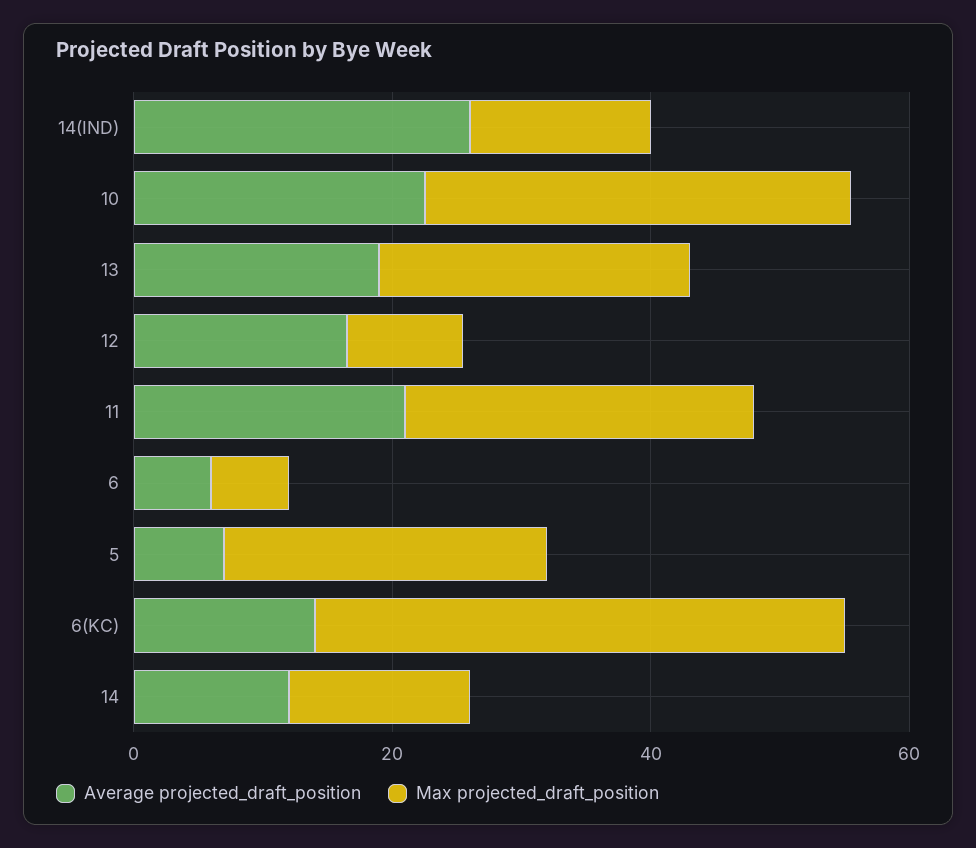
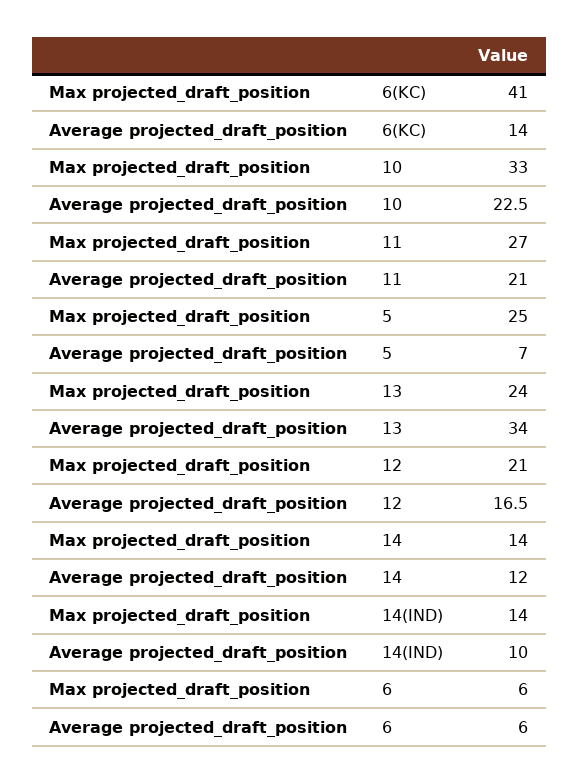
  {
    "Average projected_draft_position": {
-     "14(IND)": 25,
+     "14(IND)": 10,
      "10": 22.5,
-     "13": 20,
+     "13": 34,
      "12": 16.5,
      "11": 21,
      "6": 6,
      "5": 7,
      "6(KC)": 14,
      "14": 12
    },
    "Max projected_draft_position": {
      "14(IND)": 14,
      "10": 33,
      "13": 24,
-     "12": 10,
+     "12": 21,
      "11": 27,
      "6": 6,
      "5": 25,
      "6(KC)": 41,
      "14": 14
    }
  }

